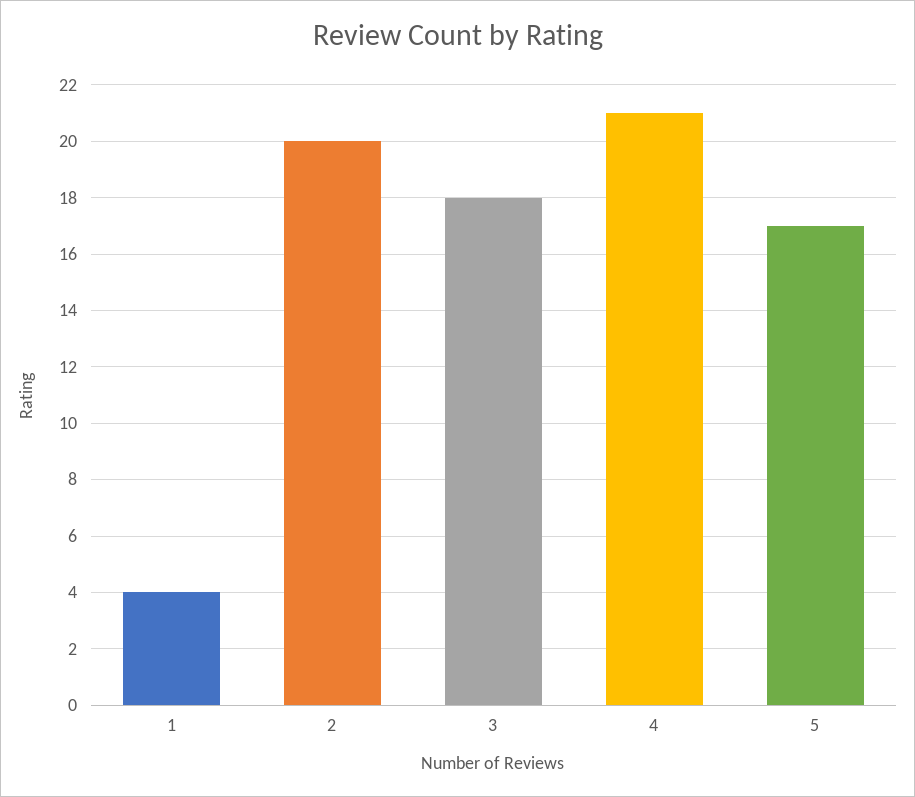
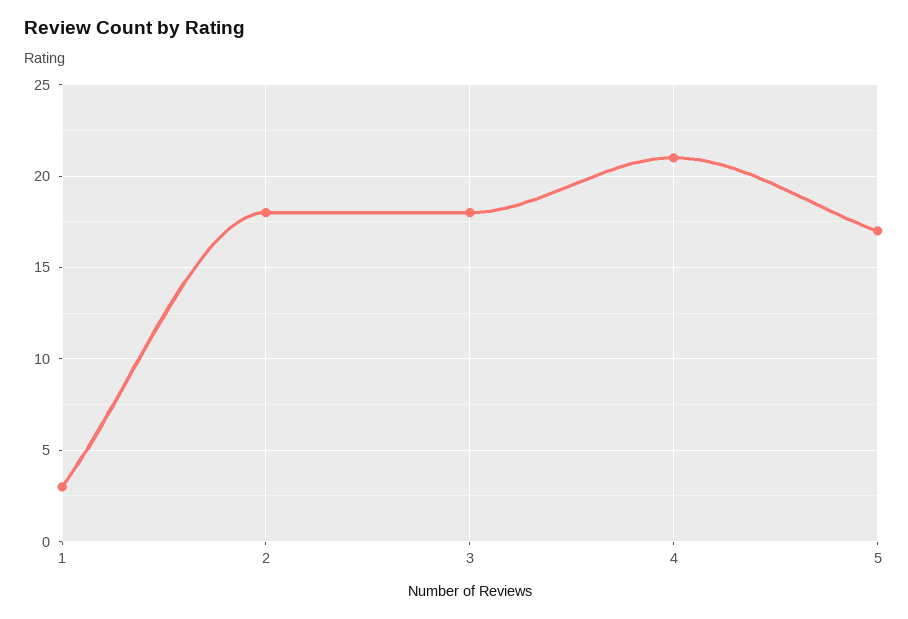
  {
-   "1": 4,
+   "1": 3,
-   "2": 20,
+   "2": 18,
    "3": 18,
    "4": 21,
    "5": 17
  }

